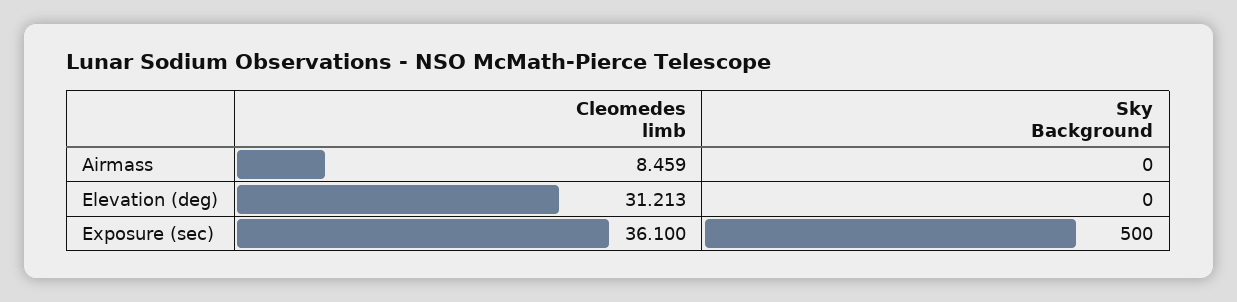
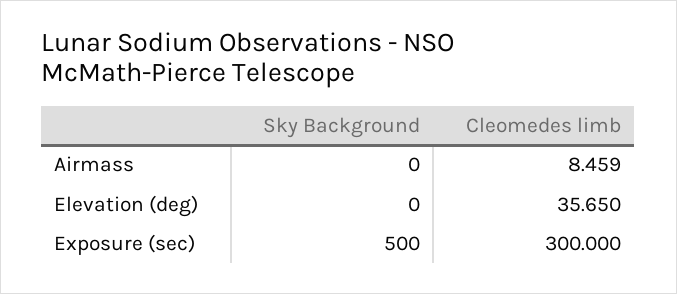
  {
    "Cleomedes limb": {
      "Airmass": 8.459,
-     "Elevation (deg)": 31.213,
+     "Elevation (deg)": 35.65,
-     "Exposure (sec)": 36.1
+     "Exposure (sec)": 300
    },
    "Sky Background": {
      "Airmass": 0,
      "Elevation (deg)": 0,
      "Exposure (sec)": 500
    }
  }

